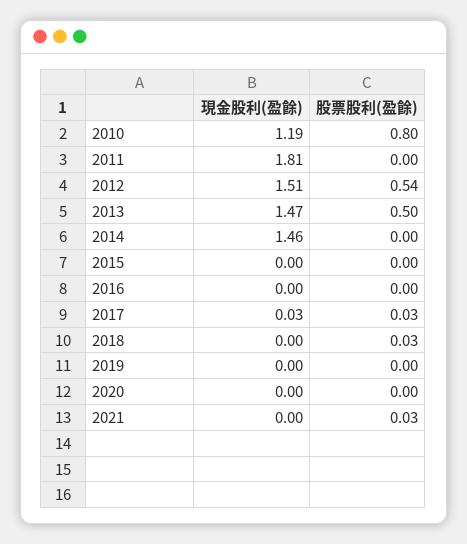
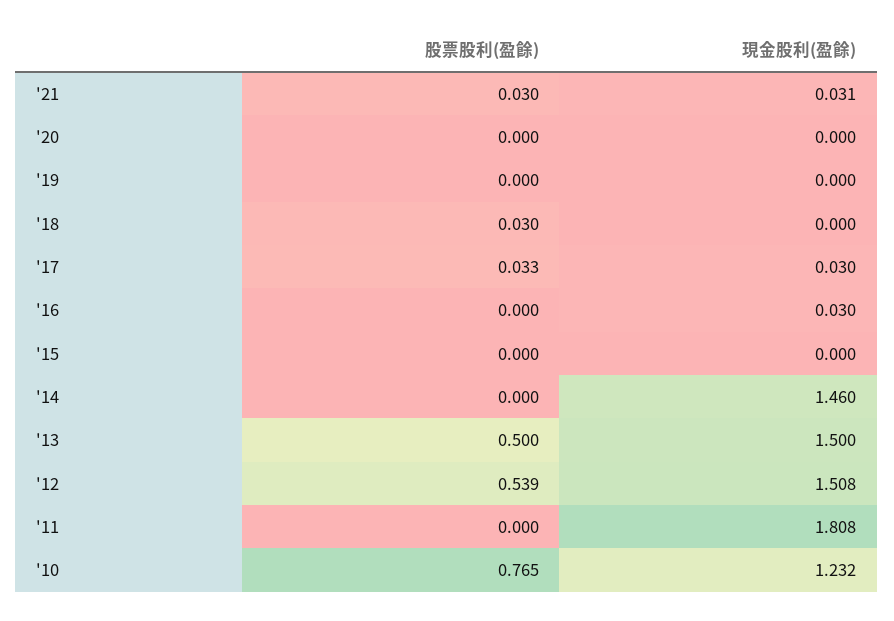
  {
    "現金股利(盈餘)": {
-     "2010": 1.19,
+     "2010": 1.232,
      "2011": 1.808,
      "2012": 1.508,
-     "2013": 1.47,
+     "2013": 1.5,
      "2014": 1.46,
      "2015": 0,
-     "2016": 0,
+     "2016": 0.03,
      "2017": 0.03,
      "2018": 0,
      "2019": 0,
      "2020": 0,
-     "2021": 0
+     "2021": 0.031
    },
    "股票股利(盈餘)": {
-     "2010": 0.8,
+     "2010": 0.765,
      "2011": 0,
      "2012": 0.539,
      "2013": 0.5,
      "2014": 0,
      "2015": 0,
      "2016": 0,
      "2017": 0.033,
      "2018": 0.03,
      "2019": 0,
      "2020": 0,
      "2021": 0.03
    }
  }

